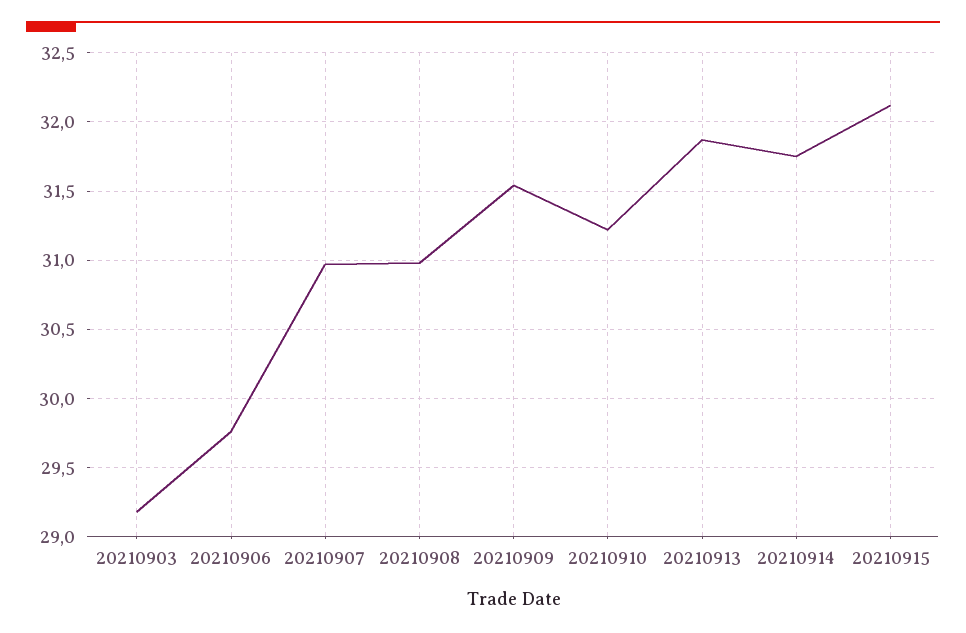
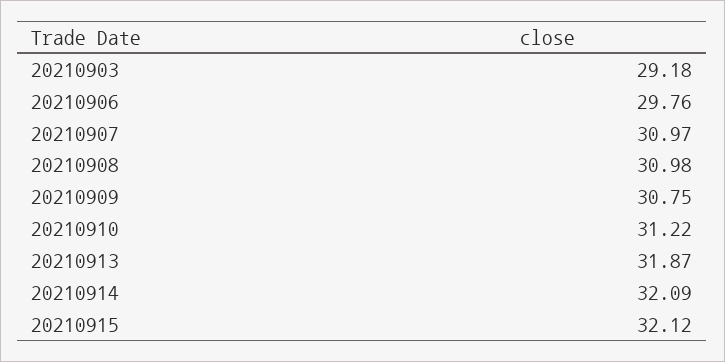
  {
    "20210903": 29.18,
    "20210906": 29.76,
    "20210907": 30.97,
    "20210908": 30.98,
-   "20210909": 31.55,
+   "20210909": 30.75,
    "20210910": 31.22,
    "20210913": 31.87,
-   "20210914": 31.75,
+   "20210914": 32.09,
    "20210915": 32.12
  }

